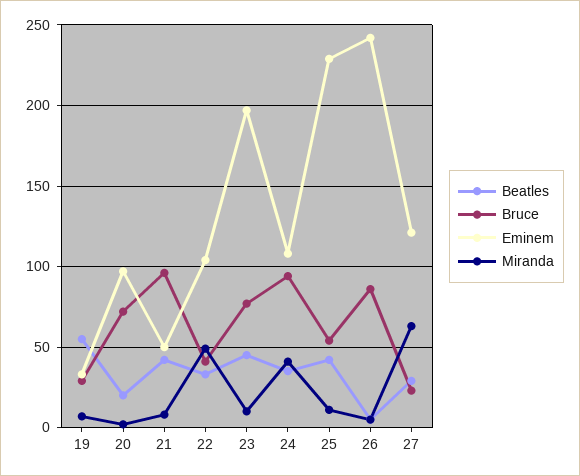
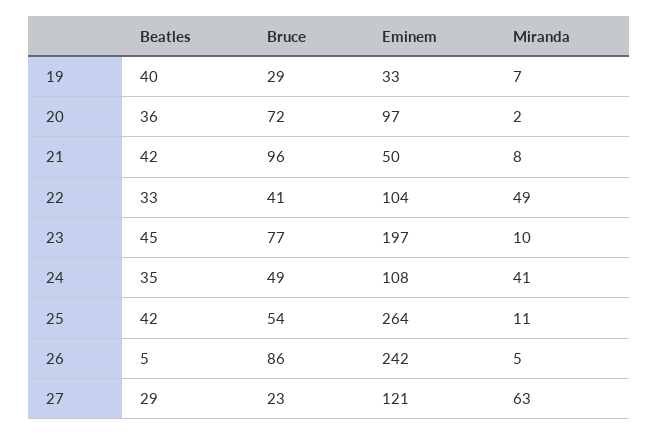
  {
    "Beatles": {
-     "19": 55,
+     "19": 40,
-     "20": 20,
+     "20": 36,
      "21": 42,
      "22": 33,
      "23": 45,
      "24": 35,
      "25": 42,
      "26": 5,
      "27": 29
    },
    "Bruce": {
      "19": 29,
      "20": 72,
      "21": 96,
      "22": 41,
      "23": 77,
-     "24": 95,
+     "24": 49,
      "25": 54,
      "26": 86,
      "27": 23
    },
    "Eminem": {
      "19": 33,
      "20": 97,
      "21": 50,
      "22": 104,
      "23": 197,
      "24": 108,
-     "25": 230,
+     "25": 264,
      "26": 242,
      "27": 121
    },
    "Miranda": {
      "19": 7,
      "20": 2,
      "21": 8,
      "22": 49,
      "23": 10,
      "24": 41,
      "25": 11,
      "26": 5,
      "27": 63
    }
  }

